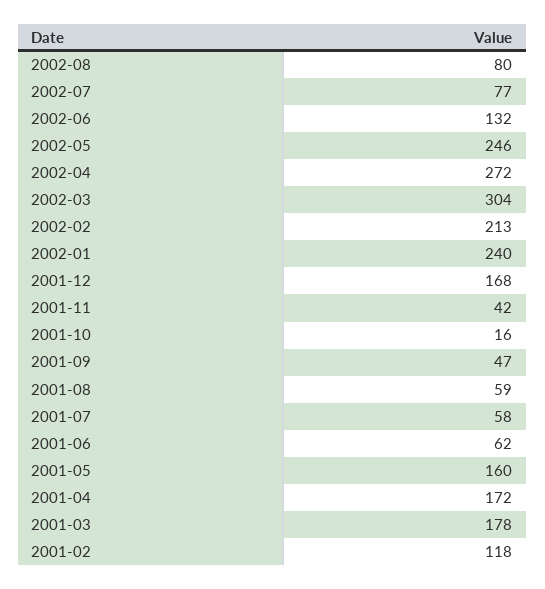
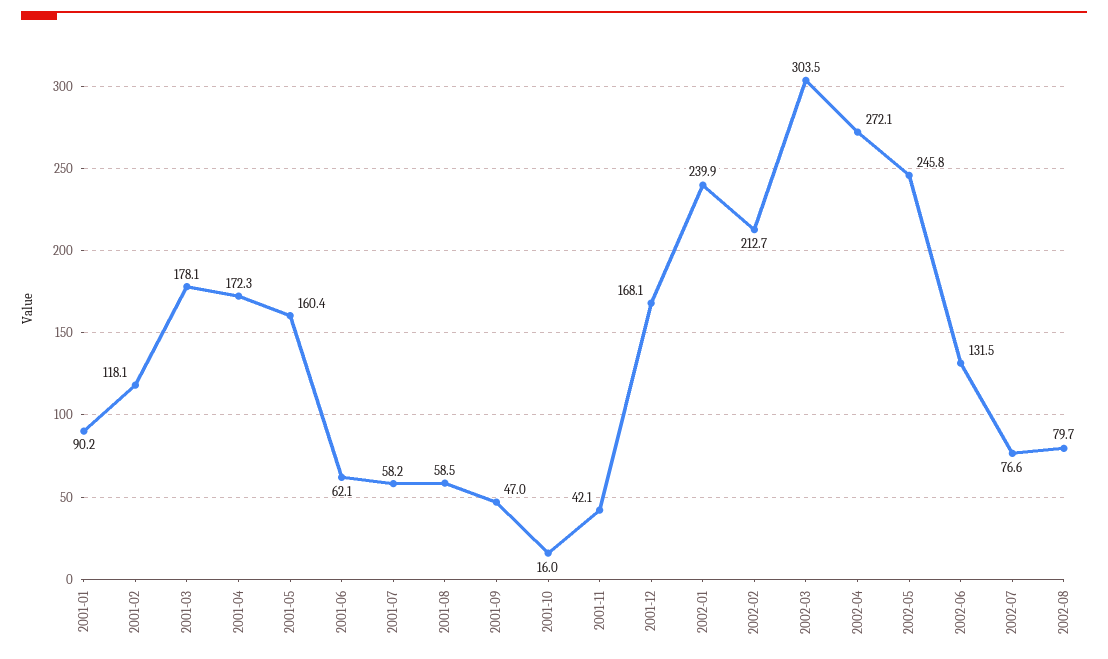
  {
    "2002-08": 79.7,
    "2002-07": 76.6,
    "2002-06": 131.5,
    "2002-05": 245.8,
    "2002-04": 272.1,
    "2002-03": 303.5,
    "2002-02": 212.7,
    "2002-01": 239.9,
    "2001-12": 168.1,
    "2001-11": 42.1,
    "2001-10": 16,
    "2001-09": 47,
    "2001-08": 58.5,
    "2001-07": 58.2,
    "2001-06": 62.1,
    "2001-05": 160.4,
    "2001-04": 172.3,
    "2001-03": 178.1,
-   "2001-02": 118.1
+   "2001-02": 118.1,
+   "2001-01": 90.2
  }

